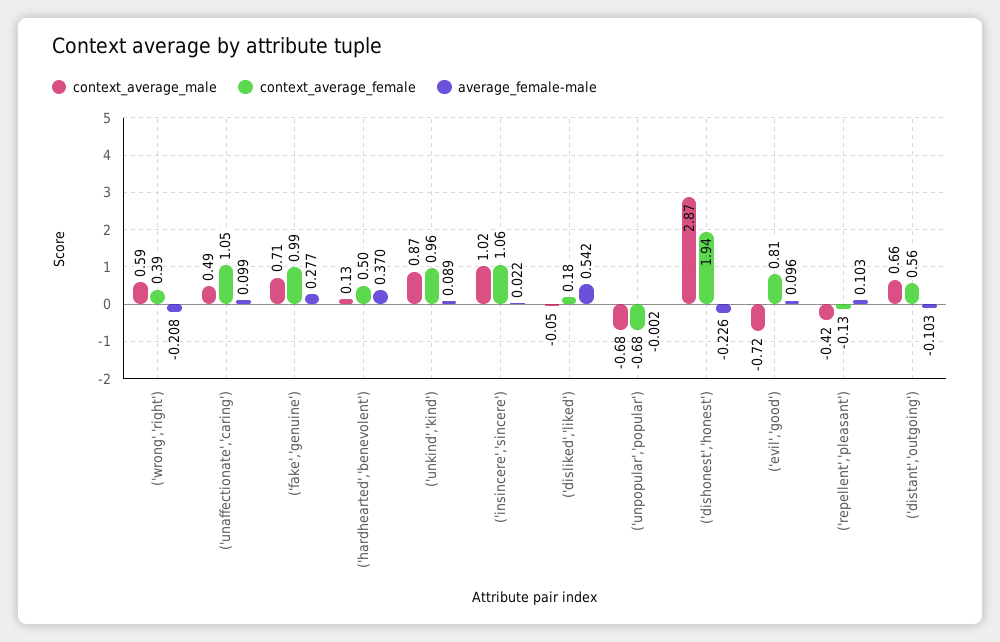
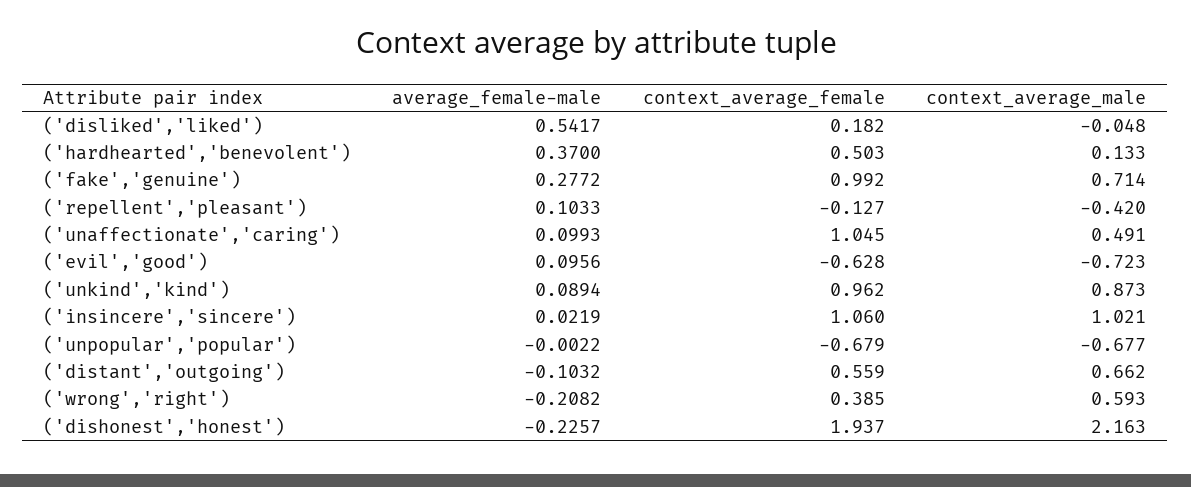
  {
    "context_average_male": {
      "('wrong','right')": 0.593,
      "('unaffectionate','caring')": 0.491,
      "('fake','genuine')": 0.714,
      "('hardhearted','benevolent')": 0.133,
      "('unkind','kind')": 0.873,
      "('insincere','sincere')": 1.021,
      "('disliked','liked')": -0.048,
      "('unpopular','popular')": -0.677,
-     "('dishonest','honest')": 2.87,
+     "('dishonest','honest')": 2.163,
      "('evil','good')": -0.723,
      "('repellent','pleasant')": -0.42,
      "('distant','outgoing')": 0.662
    },
    "context_average_female": {
      "('wrong','right')": 0.385,
      "('unaffectionate','caring')": 1.045,
      "('fake','genuine')": 0.992,
      "('hardhearted','benevolent')": 0.503,
      "('unkind','kind')": 0.962,
      "('insincere','sincere')": 1.06,
      "('disliked','liked')": 0.182,
      "('unpopular','popular')": -0.679,
      "('dishonest','honest')": 1.937,
-     "('evil','good')": 0.81,
+     "('evil','good')": -0.628,
      "('repellent','pleasant')": -0.127,
      "('distant','outgoing')": 0.559
    },
    "average_female-male": {
      "('wrong','right')": -0.2082,
      "('unaffectionate','caring')": 0.0993,
      "('fake','genuine')": 0.2772,
      "('hardhearted','benevolent')": 0.37,
      "('unkind','kind')": 0.0894,
      "('insincere','sincere')": 0.0219,
      "('disliked','liked')": 0.5417,
      "('unpopular','popular')": -0.0022,
      "('dishonest','honest')": -0.2257,
      "('evil','good')": 0.0956,
      "('repellent','pleasant')": 0.1033,
      "('distant','outgoing')": -0.1032
    }
  }

